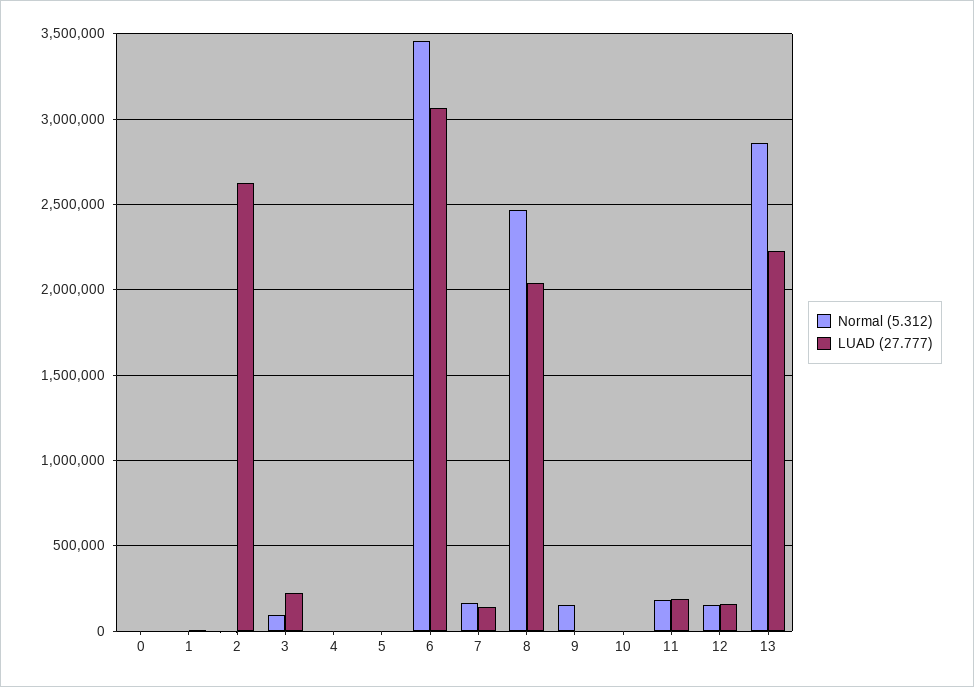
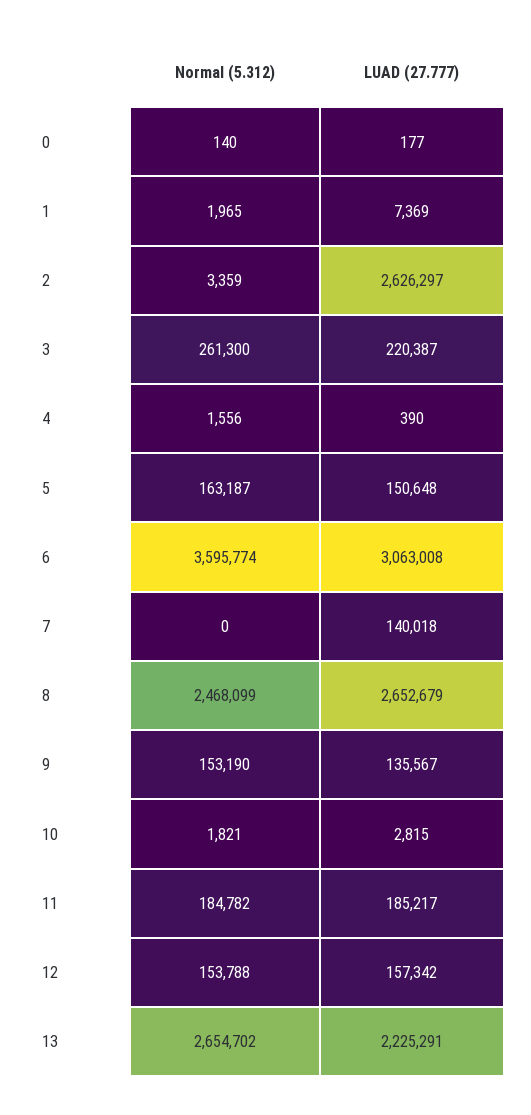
  {
    "Normal (5.312)": {
      "0": 140,
      "1": 1965,
      "2": 3359,
-     "3": 100000,
+     "3": 261300,
      "4": 1556,
-     "5": 0,
+     "5": 163187,
-     "6": 3450000,
+     "6": 3595774,
-     "7": 150000,
+     "7": 0,
      "8": 2468099,
      "9": 153190,
      "10": 1821,
      "11": 184782,
      "12": 153788,
-     "13": 2850000
+     "13": 2654702
    },
    "LUAD (27.777)": {
      "0": 177,
      "1": 7369,
      "2": 2626297,
      "3": 220387,
      "4": 390,
-     "5": 0,
+     "5": 150648,
      "6": 3063008,
      "7": 140018,
-     "8": 2050000,
+     "8": 2652679,
-     "9": 0,
+     "9": 135567,
      "10": 2815,
      "11": 185217,
      "12": 157342,
      "13": 2225291
    }
  }

